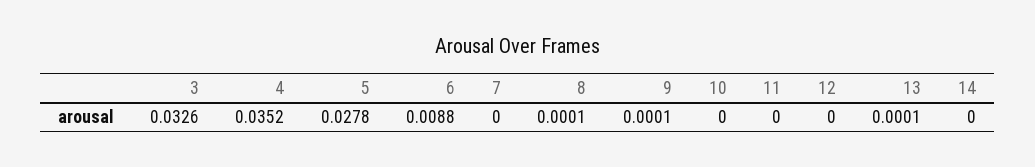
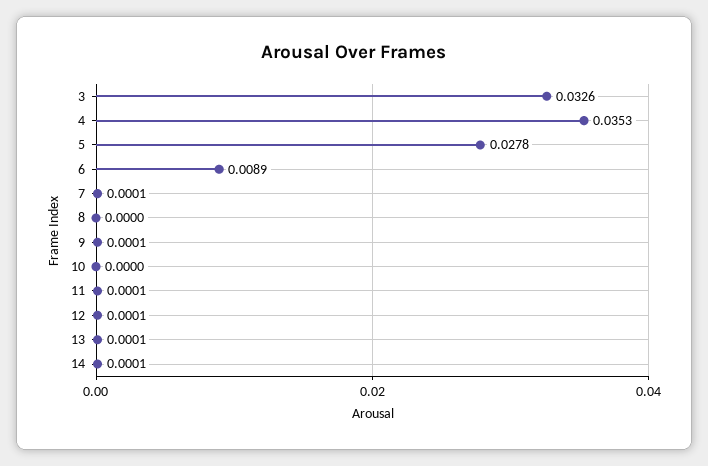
  {
    "3": 0.0326,
-   "4": 0.0352,
+   "4": 0.0353,
    "5": 0.0278,
-   "6": 0.0088,
+   "6": 0.0089,
-   "7": 0,
+   "7": 0.0001,
-   "8": 0.0001,
+   "8": 0,
    "9": 0.0001,
    "10": 0,
-   "11": 0,
+   "11": 0.0001,
-   "12": 0,
+   "12": 0.0001,
    "13": 0.0001,
-   "14": 0
+   "14": 0.0001
  }

